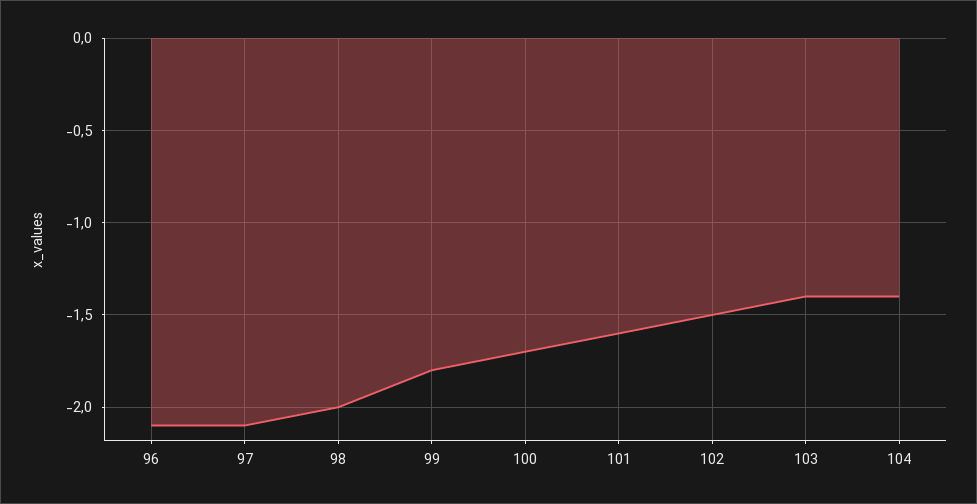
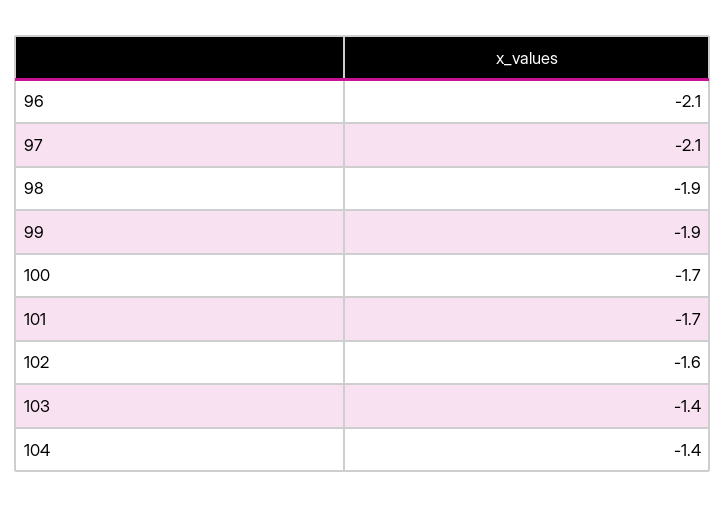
  {
    "96": -2.1,
    "97": -2.1,
-   "98": -2,
+   "98": -1.9,
-   "99": -1.8,
+   "99": -1.9,
    "100": -1.7,
-   "101": -1.6,
+   "101": -1.7,
-   "102": -1.5,
+   "102": -1.6,
    "103": -1.4,
    "104": -1.4
  }

